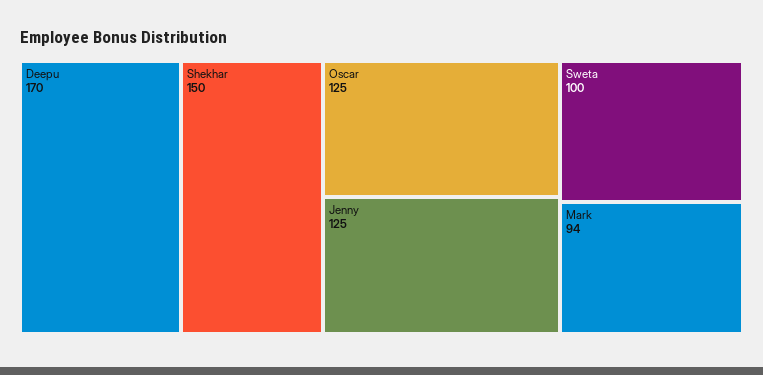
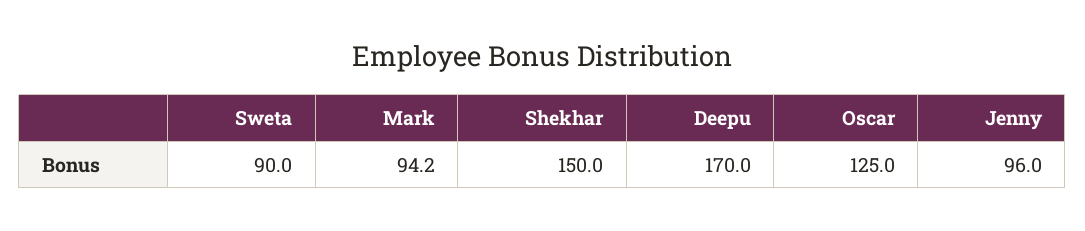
  {
    "Deepu": 170,
    "Shekhar": 150,
    "Oscar": 125,
-   "Jenny": 125,
+   "Jenny": 96,
-   "Sweta": 100,
+   "Sweta": 90,
    "Mark": 94.2
  }

